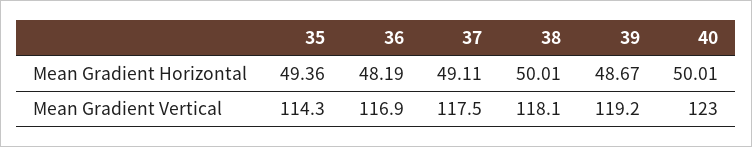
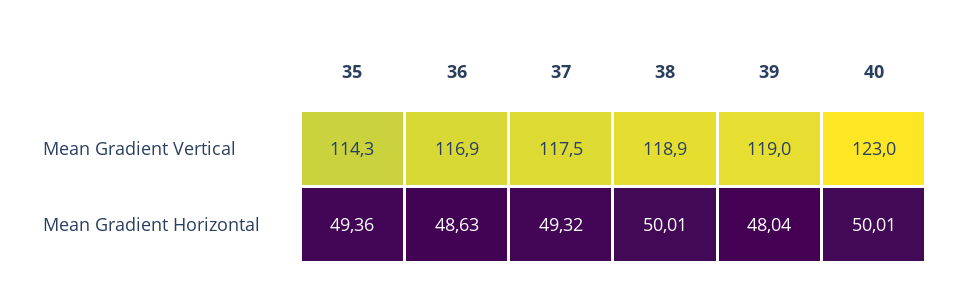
  {
    "35": {
      "Mean Gradient Horizontal": 49.36,
      "Mean Gradient Vertical": 114.3
    },
    "36": {
-     "Mean Gradient Horizontal": 48.19,
+     "Mean Gradient Horizontal": 48.63,
      "Mean Gradient Vertical": 116.9
    },
    "37": {
-     "Mean Gradient Horizontal": 49.11,
+     "Mean Gradient Horizontal": 49.32,
      "Mean Gradient Vertical": 117.5
    },
    "38": {
      "Mean Gradient Horizontal": 50.01,
-     "Mean Gradient Vertical": 118.1
+     "Mean Gradient Vertical": 118.9
    },
    "39": {
-     "Mean Gradient Horizontal": 48.67,
+     "Mean Gradient Horizontal": 48.04,
-     "Mean Gradient Vertical": 119.2
+     "Mean Gradient Vertical": 119
    },
    "40": {
      "Mean Gradient Horizontal": 50.01,
      "Mean Gradient Vertical": 123
    }
  }

